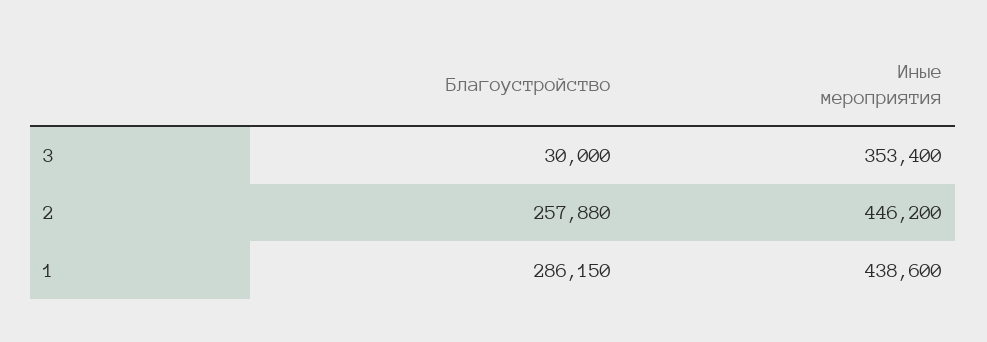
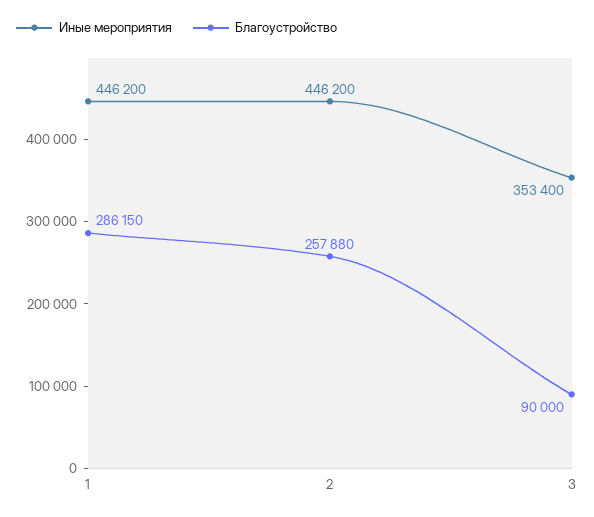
  {
    "Благоустройство": {
-     "3": 30000,
+     "3": 90000,
      "2": 257880,
      "1": 286150
    },
    "Иные мероприятия": {
      "3": 353400,
      "2": 446200,
-     "1": 438600
+     "1": 446200
    }
  }

